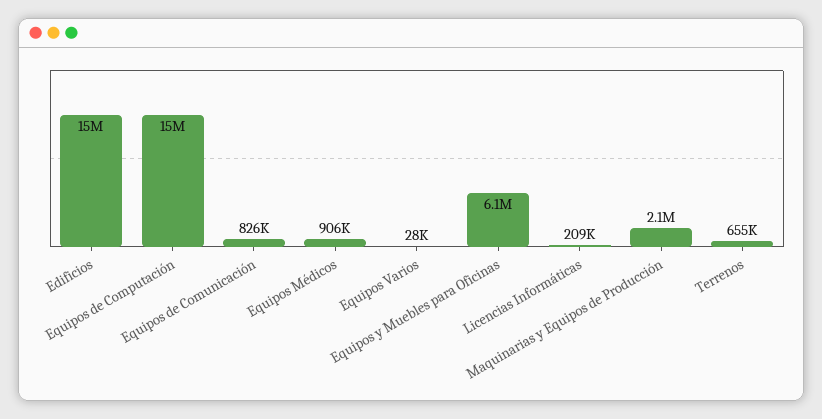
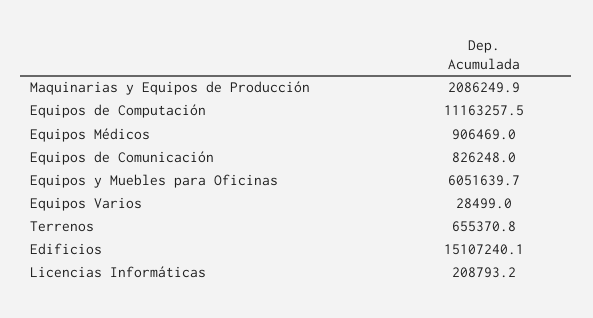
  {
    "Edificios": 15107240.1,
-   "Equipos de Computación": 15000000,
+   "Equipos de Computación": 11163257.5,
    "Equipos de Comunicación": 826248,
    "Equipos Médicos": 906469,
    "Equipos Varios": 28499,
    "Equipos y Muebles para Oficinas": 6051639.7,
    "Licencias Informáticas": 208793.2,
    "Maquinarias y Equipos de Producción": 2086249.9,
    "Terrenos": 655370.8
  }

